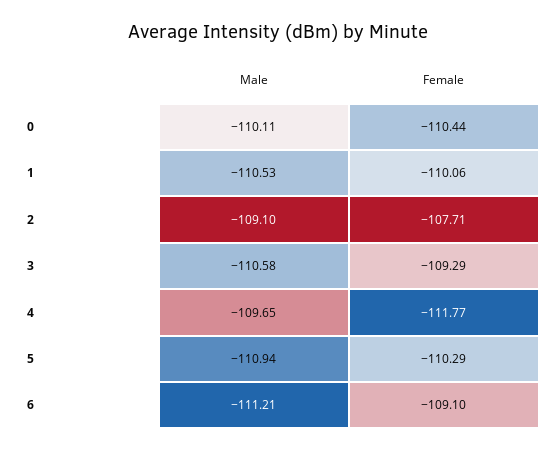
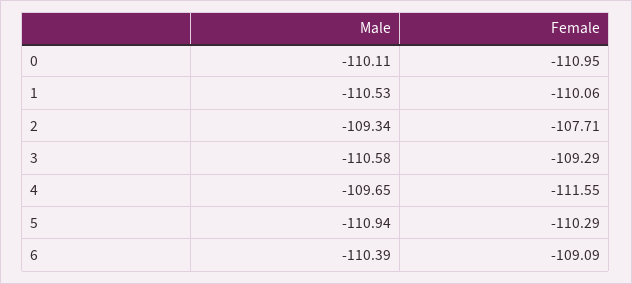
  {
    "Male": {
      "0": -110.11,
      "1": -110.53,
-     "2": -109.1,
+     "2": -109.34,
      "3": -110.58,
      "4": -109.65,
      "5": -110.94,
-     "6": -111.21
+     "6": -110.39
    },
    "Female": {
-     "0": -110.44,
+     "0": -110.95,
      "1": -110.06,
      "2": -107.71,
      "3": -109.29,
-     "4": -111.77,
+     "4": -111.55,
      "5": -110.29,
-     "6": -109.1
+     "6": -109.09
    }
  }

